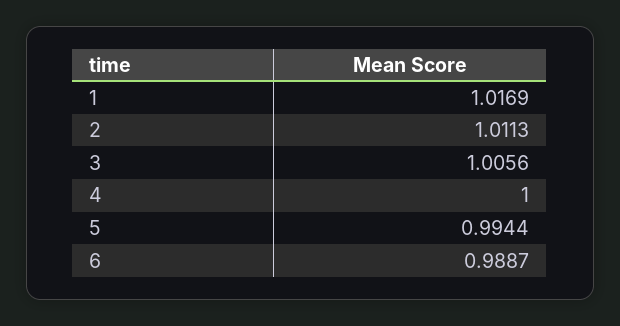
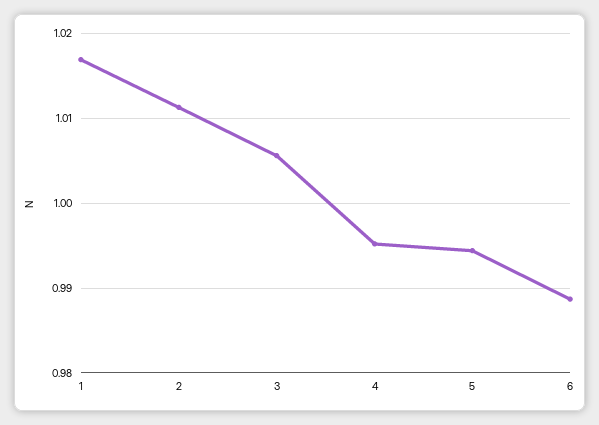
  {
    "1": 1.0169,
    "2": 1.0113,
    "3": 1.0056,
-   "4": 1,
+   "4": 0.995,
    "5": 0.9944,
    "6": 0.9887
  }

